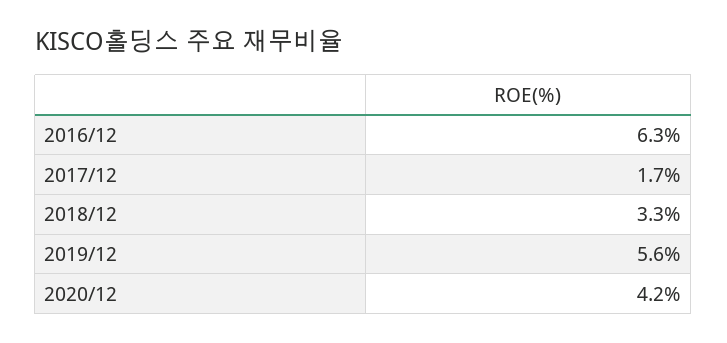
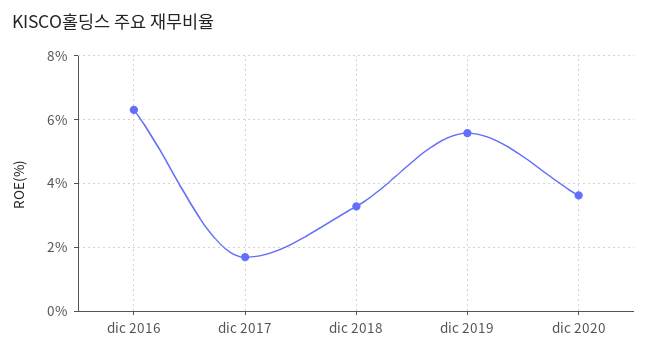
  {
    "2016/12": 6.3,
    "2017/12": 1.7,
    "2018/12": 3.3,
    "2019/12": 5.6,
-   "2020/12": 4.2
+   "2020/12": 3.6
  }

